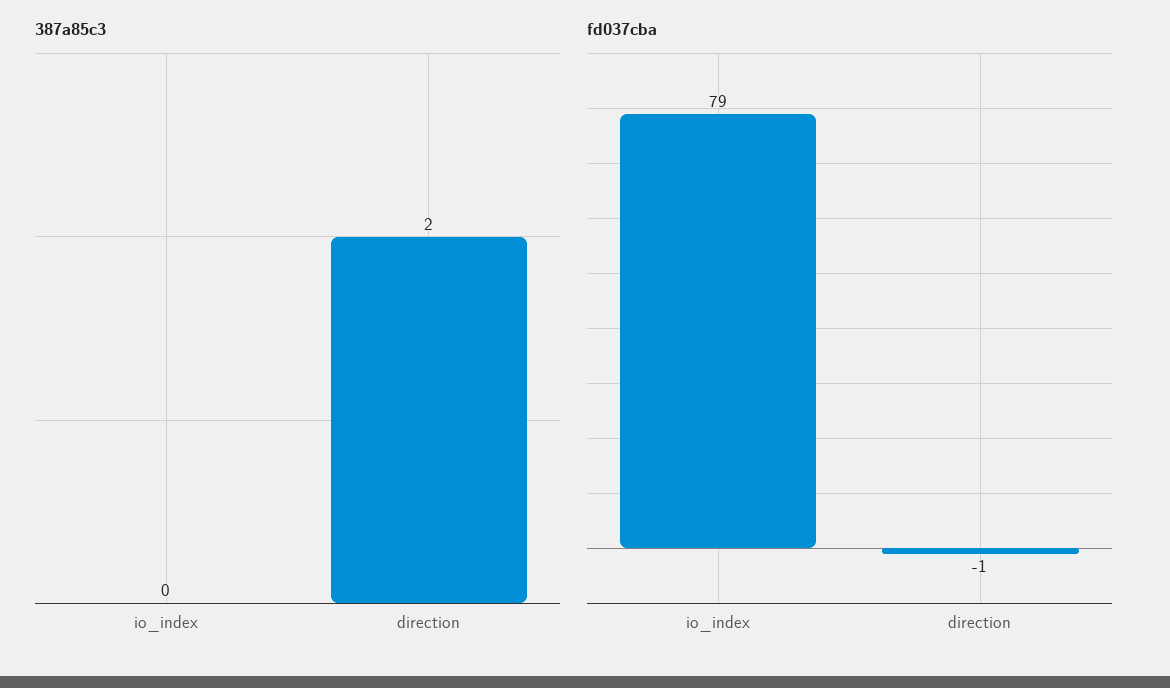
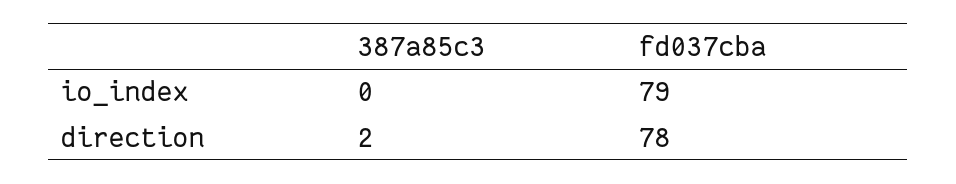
  {
    "387a85c3": {
      "io_index": 0,
      "direction": 2
    },
    "fd037cba": {
      "io_index": 79,
-     "direction": -1
+     "direction": 78
    }
  }

